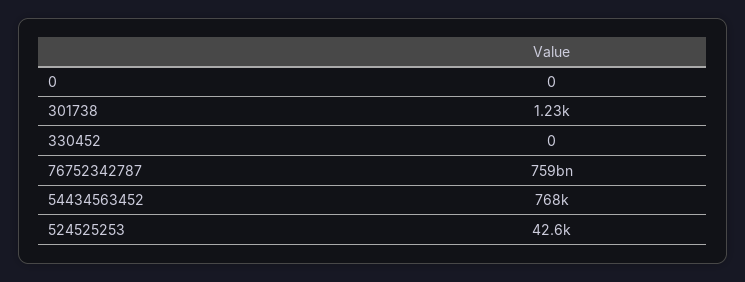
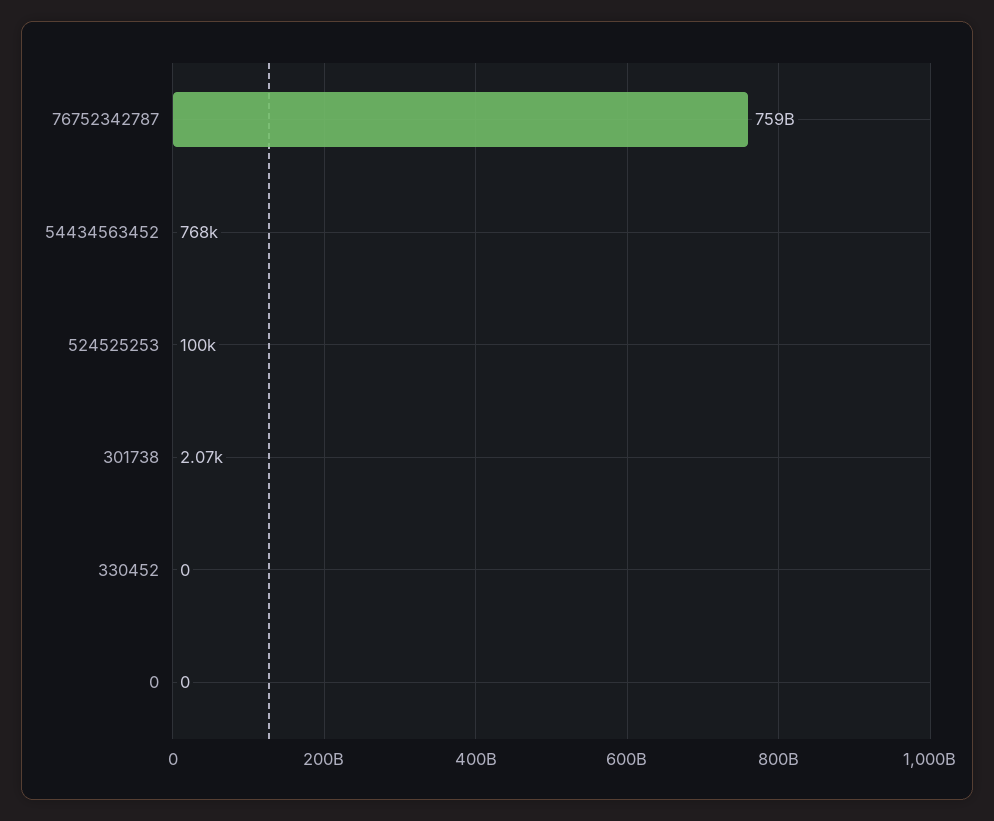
  {
    "0": 0,
-   "301738": 1230,
+   "301738": 2070,
    "330452": 0,
    "76752342787": 759000000000,
    "54434563452": 768000,
-   "524525253": 42600
+   "524525253": 100000
  }

